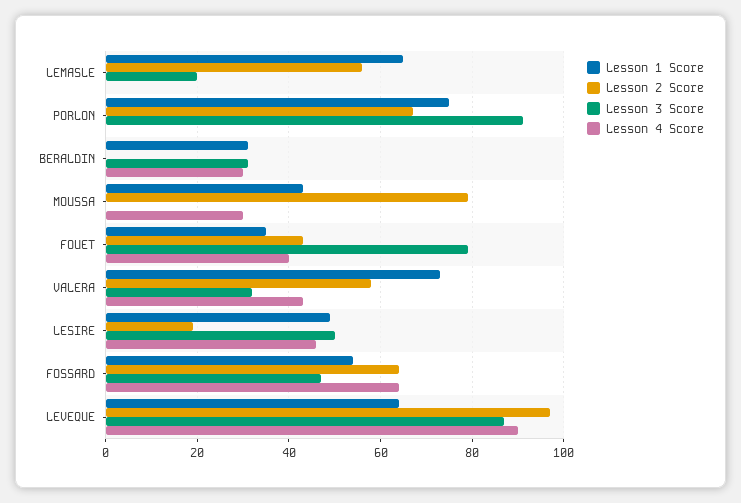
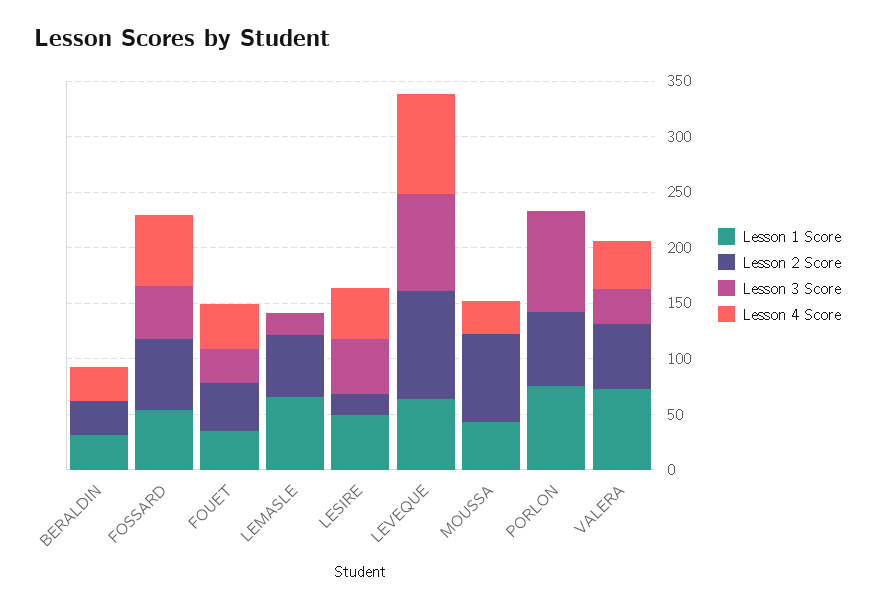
  {
    "Lesson 1 Score": {
      "LEMASLE": 65,
      "PORLON": 75,
      "BERALDIN": 30,
      "MOUSSA": 45,
      "FOUET": 35,
      "VALERA": 75,
      "LESIRE": 50,
      "FOSSARD": 55,
      "LEVEQUE": 65
    },
    "Lesson 2 Score": {
      "LEMASLE": 55,
      "PORLON": 65,
-     "BERALDIN": 0,
+     "BERALDIN": 30,
      "MOUSSA": 80,
      "FOUET": 45,
      "VALERA": 60,
      "LESIRE": 20,
      "FOSSARD": 65,
      "LEVEQUE": 95
    },
    "Lesson 3 Score": {
      "LEMASLE": 20,
      "PORLON": 90,
-     "BERALDIN": 30,
+     "BERALDIN": 0,
      "MOUSSA": 0,
-     "FOUET": 80,
+     "FOUET": 30,
      "VALERA": 30,
      "LESIRE": 50,
      "FOSSARD": 45,
      "LEVEQUE": 85
    },
    "Lesson 4 Score": {
      "LEMASLE": 0,
      "PORLON": 0,
      "BERALDIN": 30,
      "MOUSSA": 30,
      "FOUET": 40,
      "VALERA": 45,
      "LESIRE": 45,
      "FOSSARD": 65,
      "LEVEQUE": 90
    }
  }

